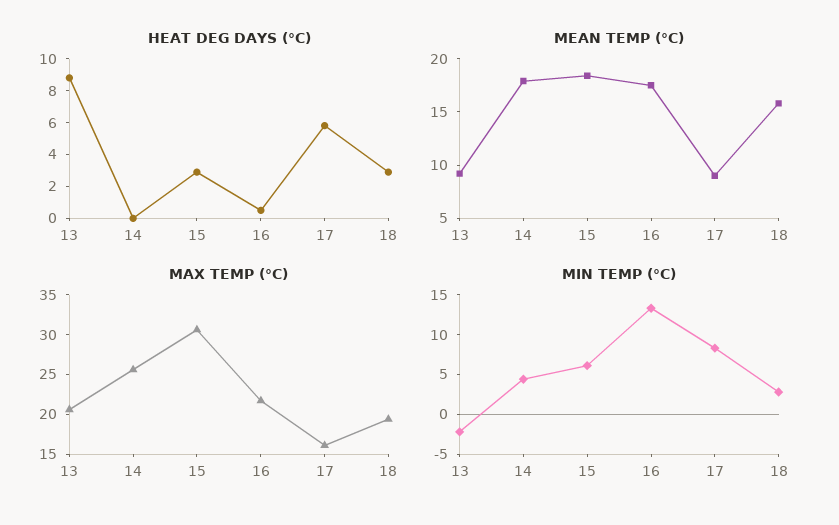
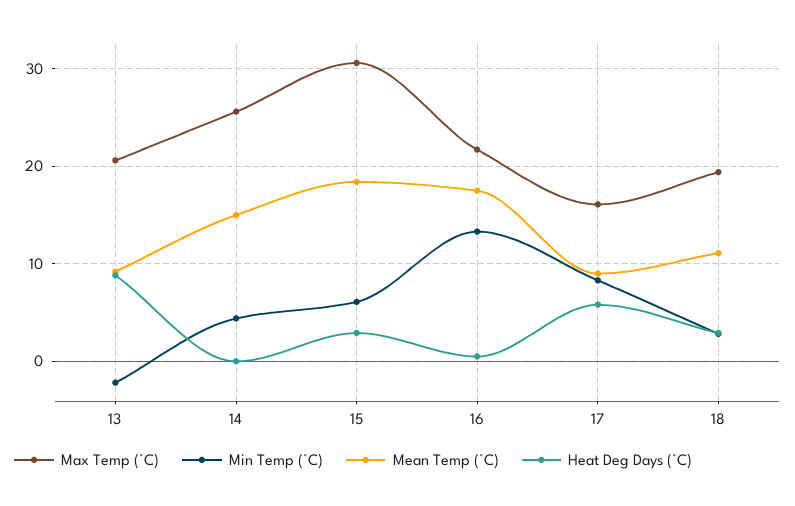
  {
    "HEAT DEG DAYS (°C)": {
      "13": 9,
      "14": 0,
      "15": 3,
      "16": 1,
      "17": 6,
      "18": 3
    },
    "MEAN TEMP (°C)": {
      "13": 9,
-     "14": 18,
+     "14": 15,
      "15": 18,
      "16": 18,
      "17": 9,
-     "18": 16
+     "18": 11
    },
    "MAX TEMP (°C)": {
      "13": 21,
      "14": 26,
      "15": 31,
      "16": 22,
      "17": 16,
      "18": 19
    },
    "MIN TEMP (°C)": {
      "13": -2,
      "14": 4,
      "15": 6,
      "16": 13,
      "17": 8,
      "18": 3
    }
  }

